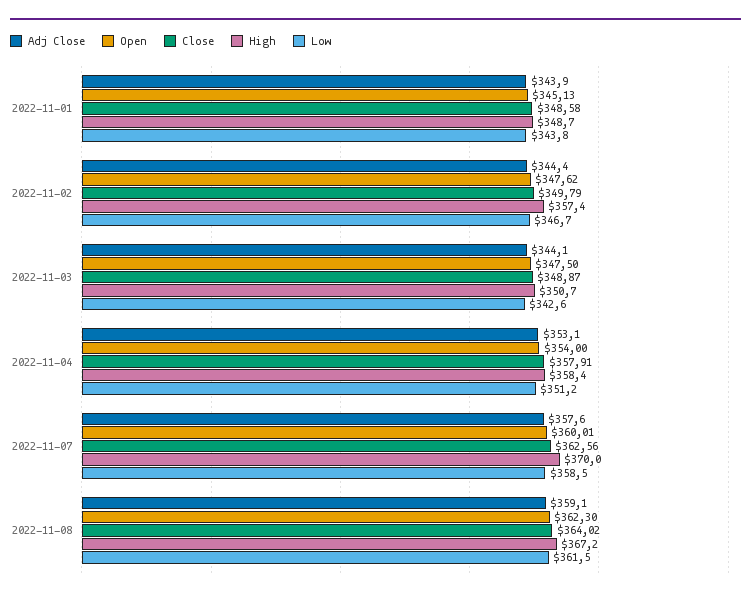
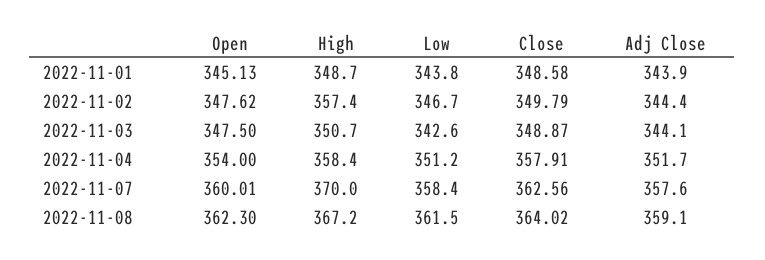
  {
    "Adj Close": {
      "2022-11-01": 343.9,
      "2022-11-02": 344.4,
      "2022-11-03": 344.1,
-     "2022-11-04": 353.1,
+     "2022-11-04": 351.7,
      "2022-11-07": 357.6,
      "2022-11-08": 359.1
    },
    "Open": {
      "2022-11-01": 345.13,
      "2022-11-02": 347.62,
      "2022-11-03": 347.5,
      "2022-11-04": 354,
      "2022-11-07": 360.01,
      "2022-11-08": 362.3
    },
    "Close": {
      "2022-11-01": 348.58,
      "2022-11-02": 349.79,
      "2022-11-03": 348.87,
      "2022-11-04": 357.91,
      "2022-11-07": 362.56,
      "2022-11-08": 364.02
    },
    "High": {
      "2022-11-01": 348.7,
      "2022-11-02": 357.4,
      "2022-11-03": 350.7,
      "2022-11-04": 358.4,
      "2022-11-07": 370,
      "2022-11-08": 367.2
    },
    "Low": {
      "2022-11-01": 343.8,
      "2022-11-02": 346.7,
      "2022-11-03": 342.6,
      "2022-11-04": 351.2,
-     "2022-11-07": 358.5,
+     "2022-11-07": 358.4,
      "2022-11-08": 361.5
    }
  }

